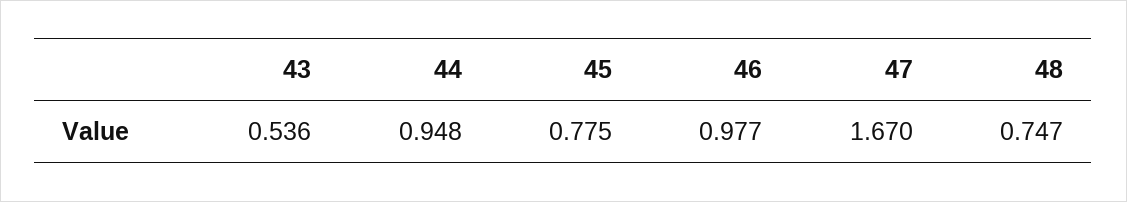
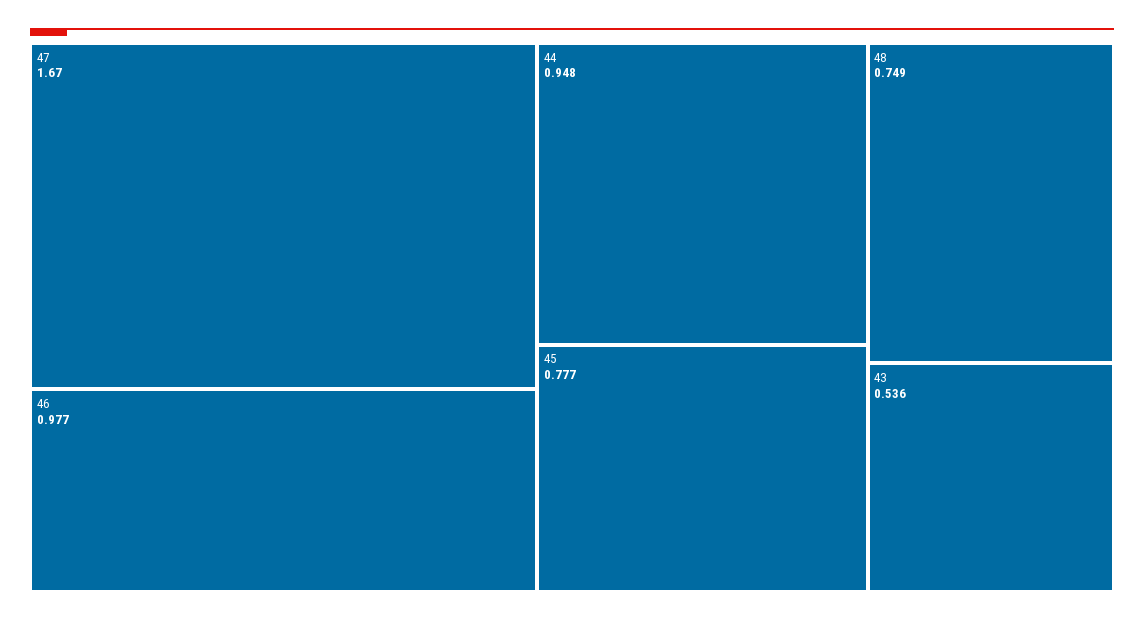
  {
    "43": 0.536,
    "44": 0.948,
-   "45": 0.775,
+   "45": 0.777,
    "46": 0.977,
    "47": 1.67,
-   "48": 0.747
+   "48": 0.749
  }

